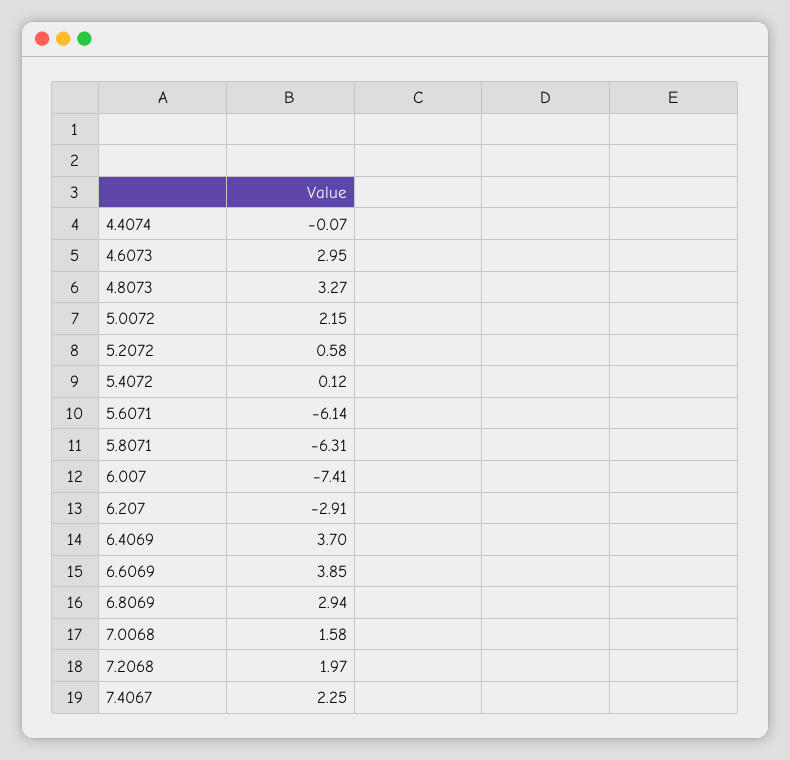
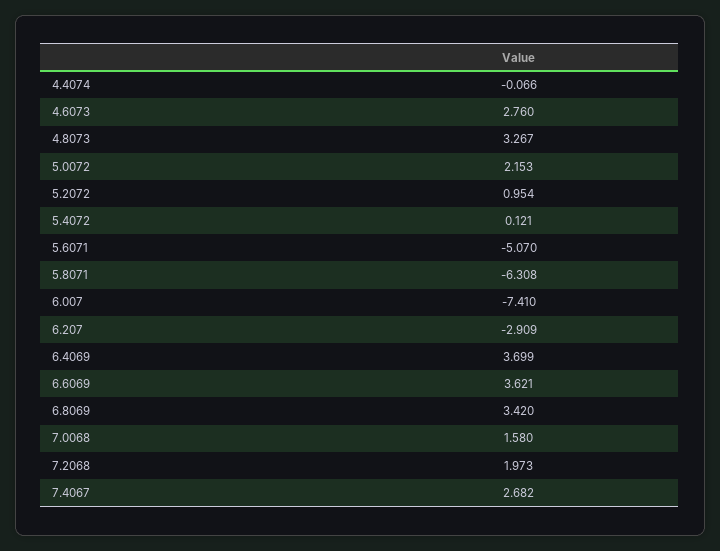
  {
    "4.4074": -0.066,
-   "4.6073": 2.95,
+   "4.6073": 2.76,
    "4.8073": 3.267,
    "5.0072": 2.153,
-   "5.2072": 0.58,
+   "5.2072": 0.954,
    "5.4072": 0.121,
-   "5.6071": -6.14,
+   "5.6071": -5.07,
    "5.8071": -6.308,
    "6.007": -7.41,
    "6.207": -2.909,
    "6.4069": 3.699,
-   "6.6069": 3.85,
+   "6.6069": 3.621,
-   "6.8069": 2.94,
+   "6.8069": 3.42,
    "7.0068": 1.58,
    "7.2068": 1.973,
-   "7.4067": 2.25
+   "7.4067": 2.682
  }

